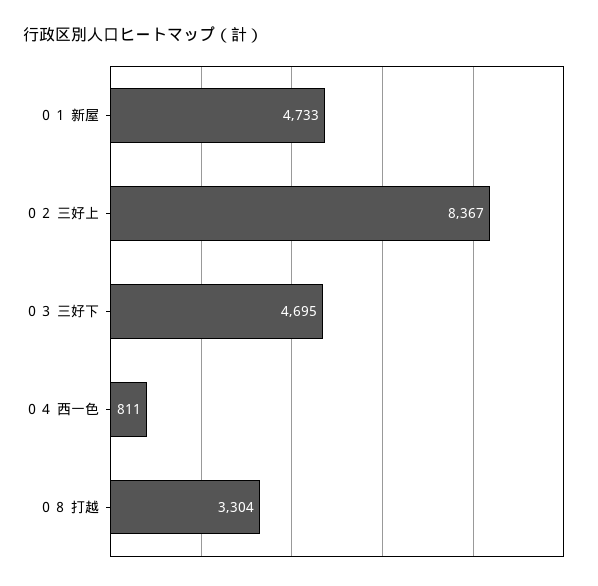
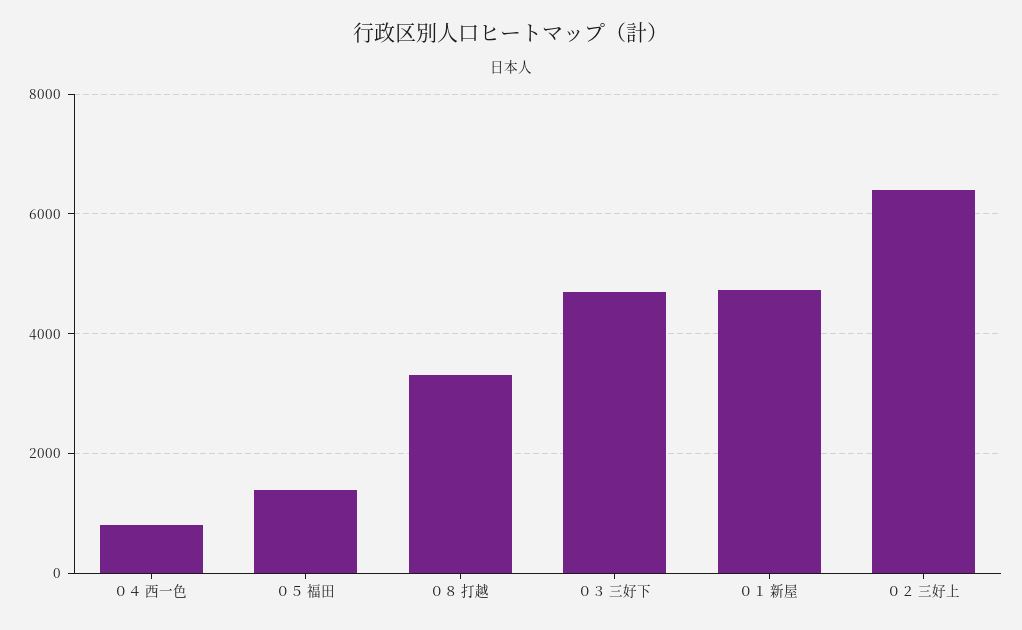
  {
    "０１ 新屋": 4733,
-   "０２ 三好上": 8367,
+   "０２ 三好上": 6400,
    "０３ 三好下": 4695,
    "０４ 西一色": 811,
-   "０８ 打越": 3304
+   "０８ 打越": 3304,
+   "０５ 福田": 1400
  }

